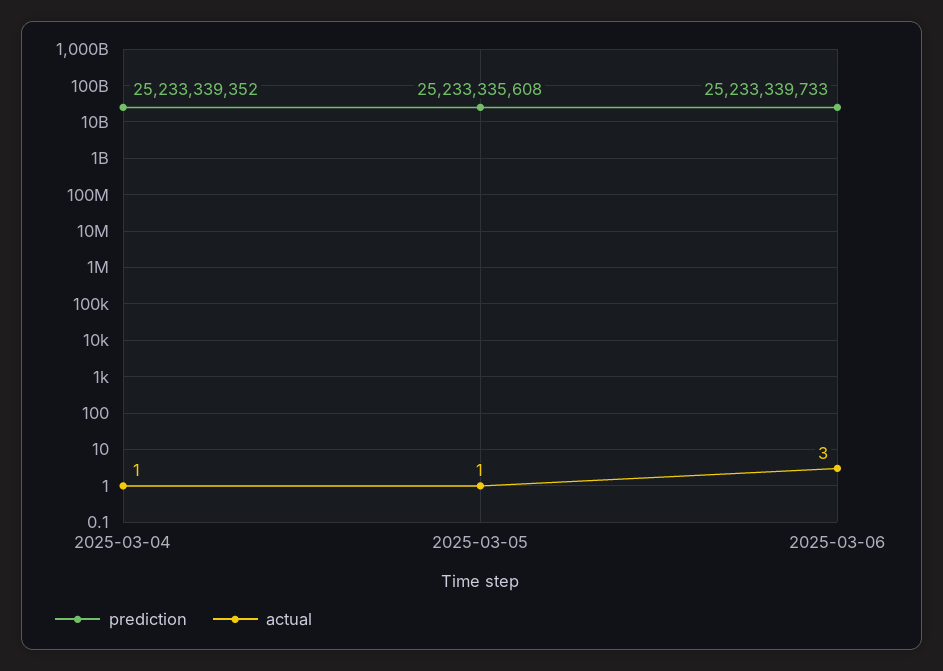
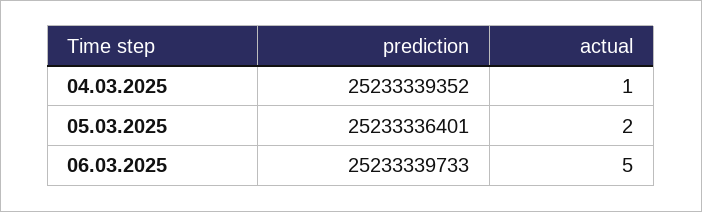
  {
    "prediction": {
      "2025-03-04": 25233339352,
-     "2025-03-05": 25233335608,
+     "2025-03-05": 25233336401,
      "2025-03-06": 25233339733
    },
    "actual": {
      "2025-03-04": 1,
-     "2025-03-05": 1,
+     "2025-03-05": 2,
-     "2025-03-06": 3
+     "2025-03-06": 5
    }
  }

